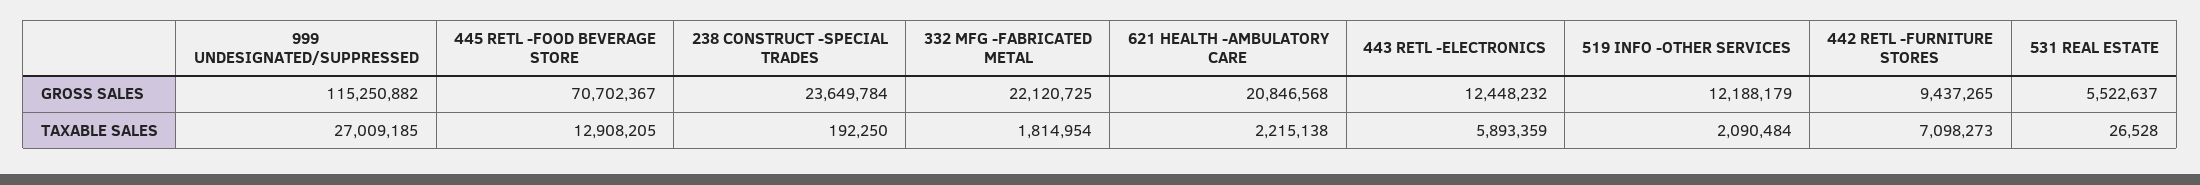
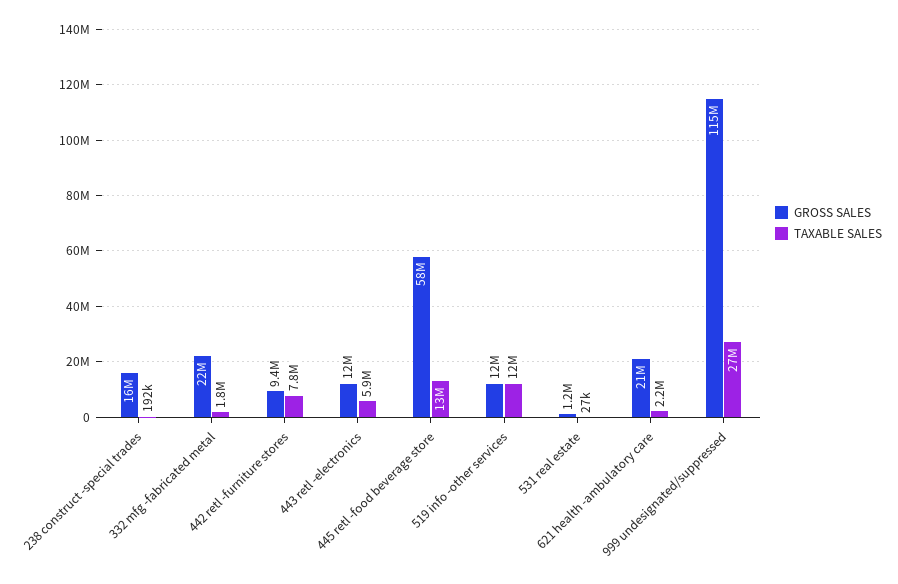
  {
    "GROSS SALES": {
      "999 UNDESIGNATED/SUPPRESSED": 115250882,
-     "445 RETL -FOOD BEVERAGE STORE": 70702367,
+     "445 RETL -FOOD BEVERAGE STORE": 58000000,
-     "238 CONSTRUCT -SPECIAL TRADES": 23649784,
+     "238 CONSTRUCT -SPECIAL TRADES": 16000000,
      "332 MFG -FABRICATED METAL": 22120725,
      "621 HEALTH -AMBULATORY CARE": 20846568,
      "443 RETL -ELECTRONICS": 12448232,
      "519 INFO -OTHER SERVICES": 12188179,
      "442 RETL -FURNITURE STORES": 9437265,
-     "531 REAL ESTATE": 5522637
+     "531 REAL ESTATE": 1200000
    },
    "TAXABLE SALES": {
      "999 UNDESIGNATED/SUPPRESSED": 27009185,
      "445 RETL -FOOD BEVERAGE STORE": 12908205,
      "238 CONSTRUCT -SPECIAL TRADES": 192250,
      "332 MFG -FABRICATED METAL": 1814954,
      "621 HEALTH -AMBULATORY CARE": 2215138,
      "443 RETL -ELECTRONICS": 5893359,
-     "519 INFO -OTHER SERVICES": 2090484,
+     "519 INFO -OTHER SERVICES": 12000000,
-     "442 RETL -FURNITURE STORES": 7098273,
+     "442 RETL -FURNITURE STORES": 7800000,
      "531 REAL ESTATE": 26528
    }
  }

